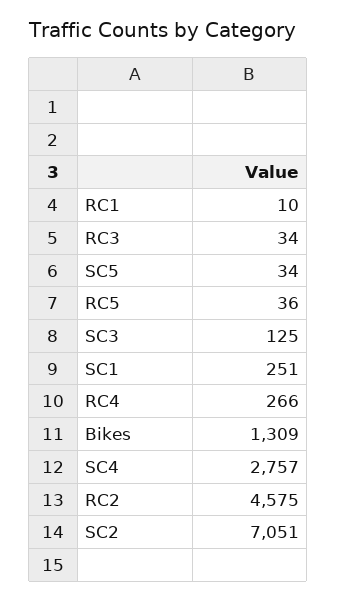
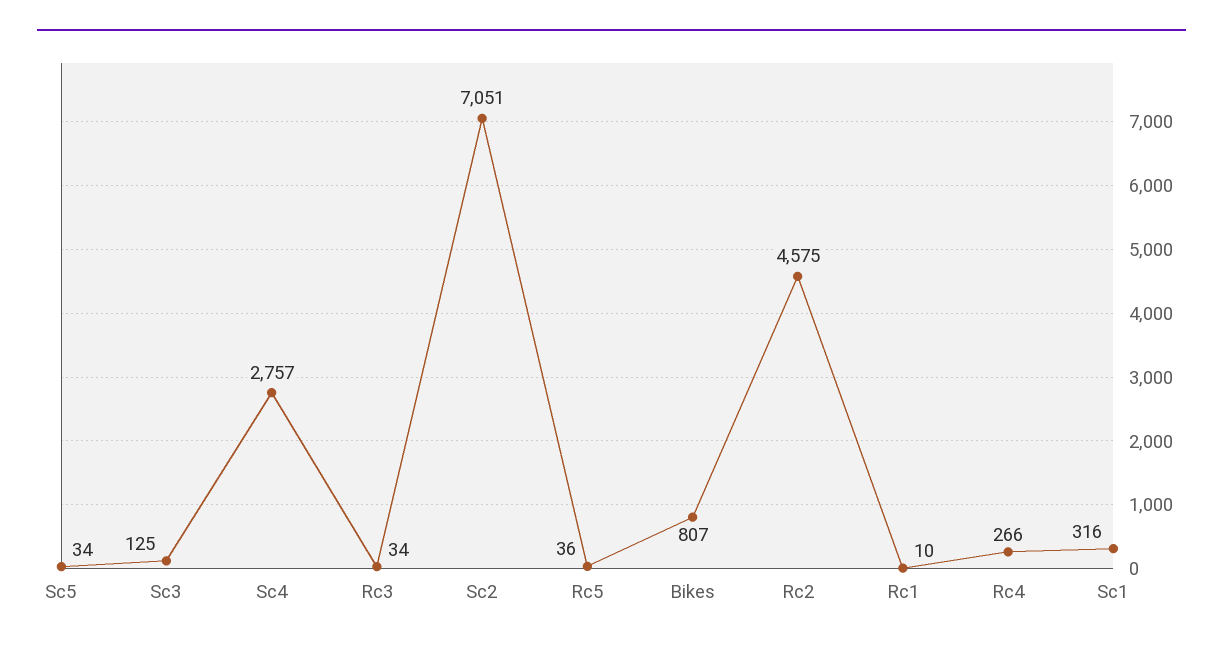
  {
    "RC1": 10,
    "RC3": 34,
    "SC5": 34,
    "RC5": 36,
    "SC3": 125,
-   "SC1": 251,
+   "SC1": 316,
    "RC4": 266,
-   "Bikes": 1309,
+   "Bikes": 807,
    "SC4": 2757,
    "RC2": 4575,
    "SC2": 7051
  }

